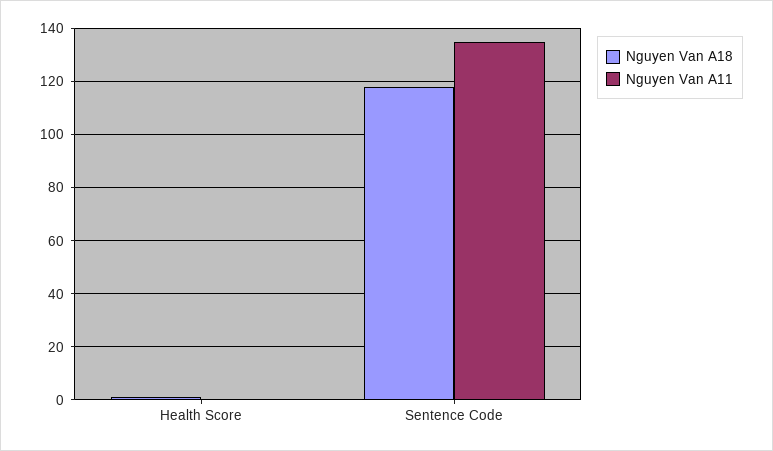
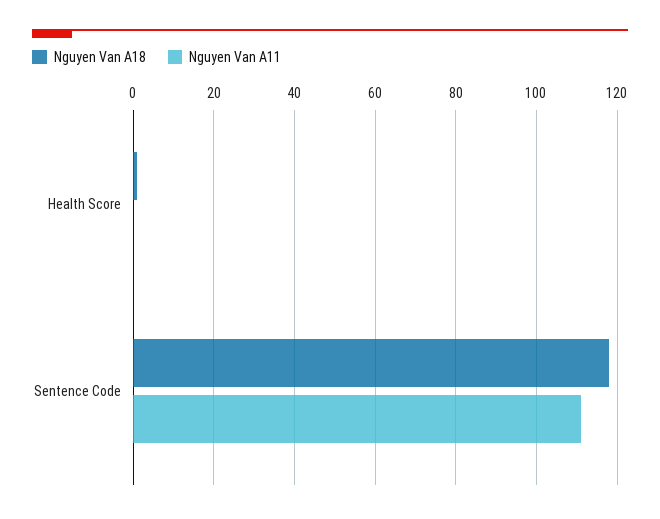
  {
    "Nguyen Van A18": {
      "Health Score": 0,
      "Sentence Code": 120
    },
    "Nguyen Van A11": {
      "Health Score": 0,
-     "Sentence Code": 135
+     "Sentence Code": 110
    }
  }

